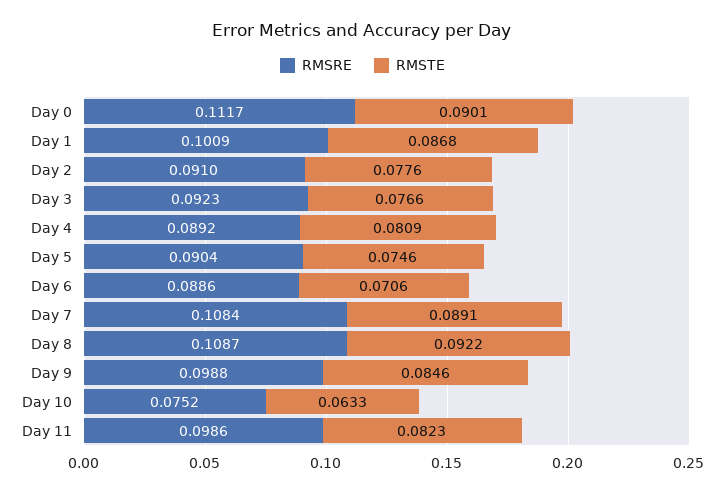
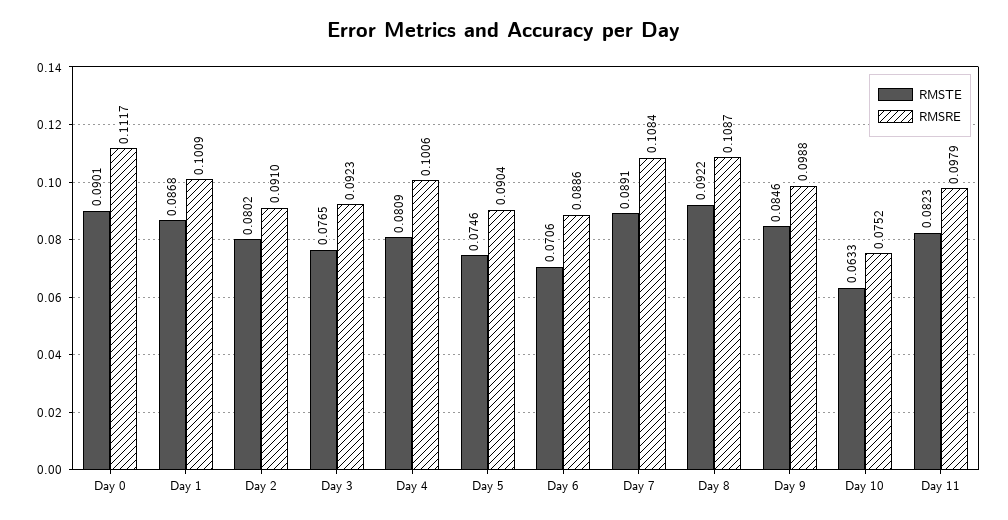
  {
    "RMSRE": {
      "Day 0": 0.1117,
      "Day 1": 0.1009,
      "Day 2": 0.091,
      "Day 3": 0.0923,
-     "Day 4": 0.0892,
+     "Day 4": 0.1006,
      "Day 5": 0.0904,
      "Day 6": 0.0886,
      "Day 7": 0.1084,
      "Day 8": 0.1087,
      "Day 9": 0.0988,
      "Day 10": 0.0752,
-     "Day 11": 0.0986
+     "Day 11": 0.0979
    },
    "RMSTE": {
      "Day 0": 0.0901,
      "Day 1": 0.0868,
-     "Day 2": 0.0776,
+     "Day 2": 0.0802,
-     "Day 3": 0.0766,
+     "Day 3": 0.0765,
      "Day 4": 0.0809,
      "Day 5": 0.0746,
      "Day 6": 0.0706,
      "Day 7": 0.0891,
      "Day 8": 0.0922,
      "Day 9": 0.0846,
      "Day 10": 0.0633,
      "Day 11": 0.0823
    }
  }

